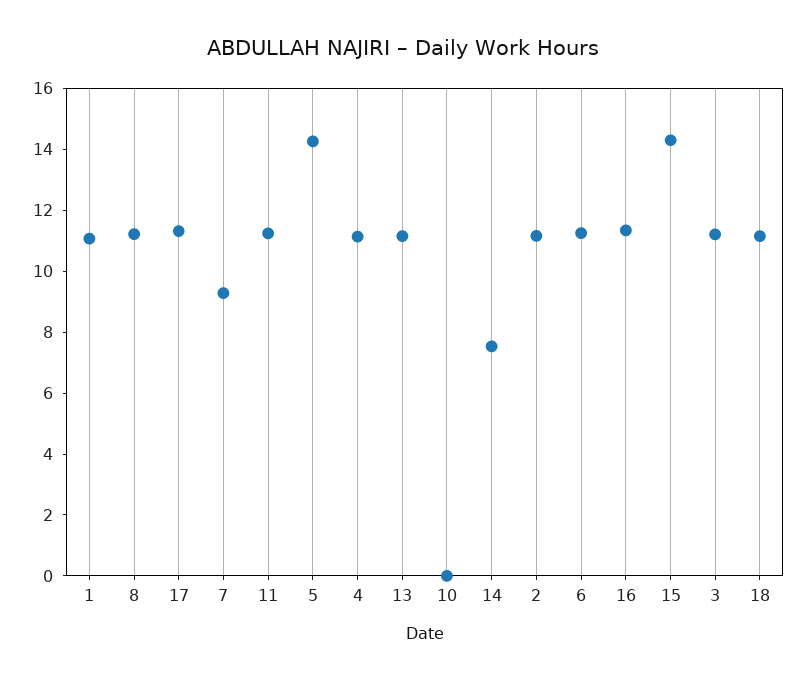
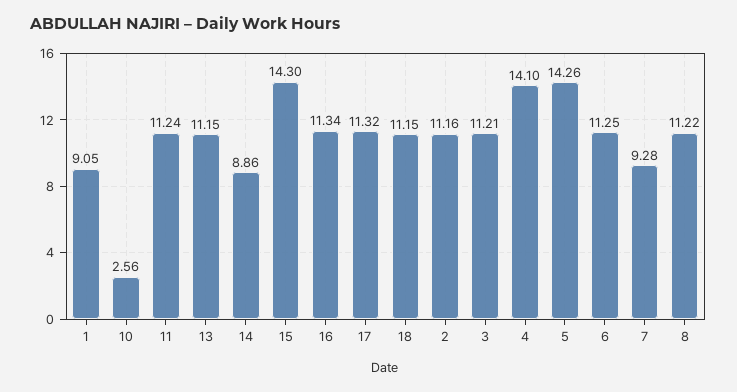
  {
-   "1": 11,
+   "1": 9.05,
    "8": 11.22,
    "17": 11.32,
    "7": 9.28,
    "11": 11.24,
    "5": 14.26,
-   "4": 11,
+   "4": 14.1,
    "13": 11.15,
-   "10": 0,
+   "10": 2.56,
-   "14": 7.5,
+   "14": 8.86,
    "2": 11.16,
    "6": 11.25,
    "16": 11.34,
    "15": 14.3,
    "3": 11.21,
    "18": 11.15
  }

